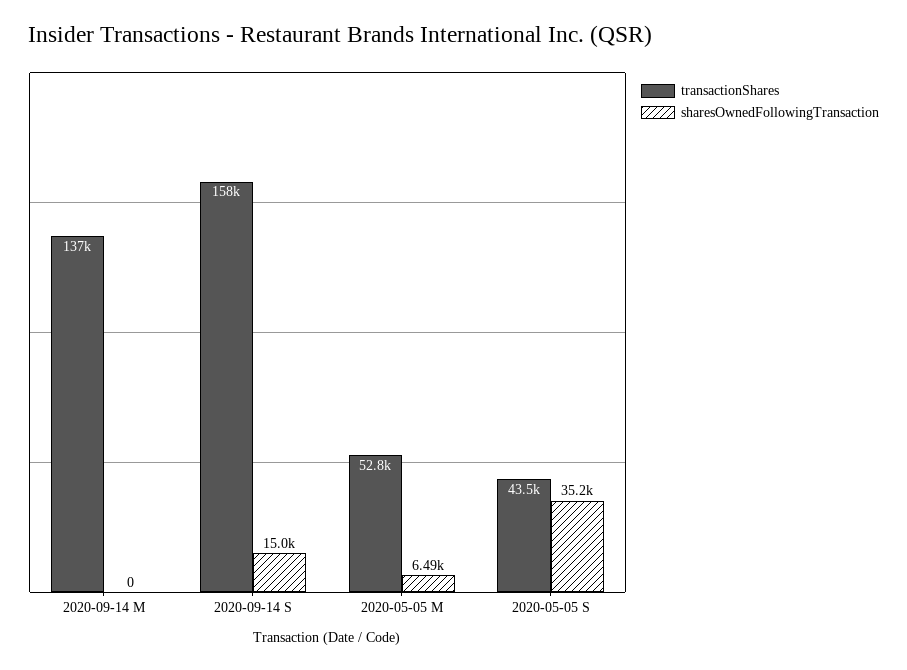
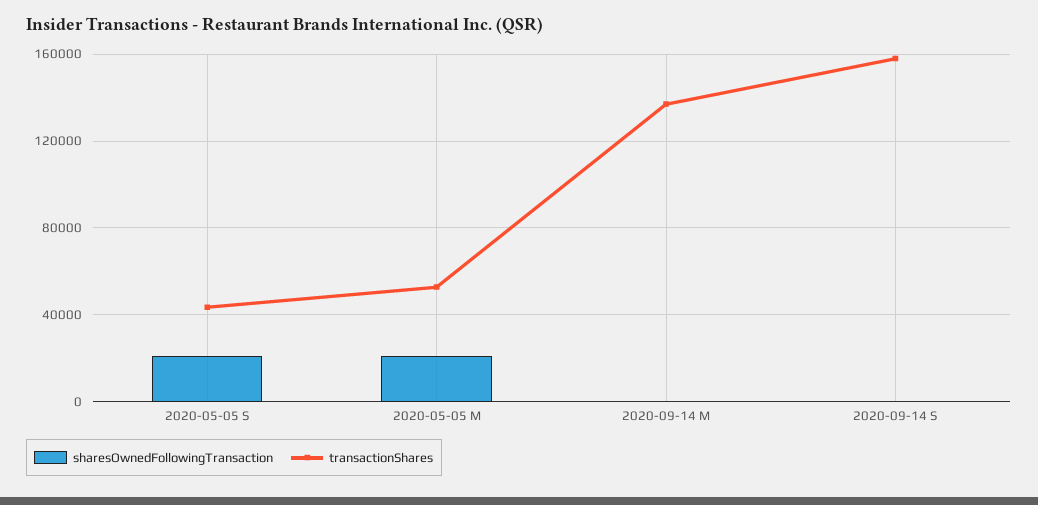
  {
    "transactionShares": {
      "2020-09-14 M": 137000,
      "2020-09-14 S": 158000,
      "2020-05-05 M": 52800,
      "2020-05-05 S": 43500
    },
    "sharesOwnedFollowingTransaction": {
      "2020-09-14 M": 0,
-     "2020-09-14 S": 15000,
+     "2020-09-14 S": 0,
-     "2020-05-05 M": 6490,
+     "2020-05-05 M": 20000,
-     "2020-05-05 S": 35200
+     "2020-05-05 S": 20000
    }
  }

